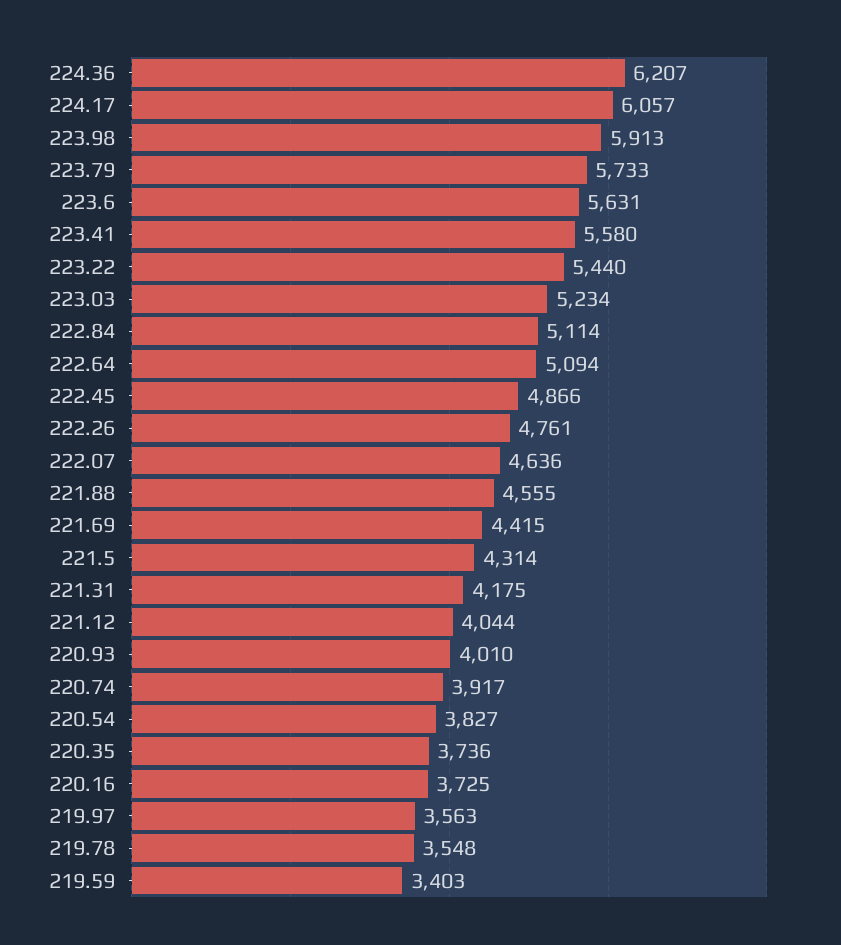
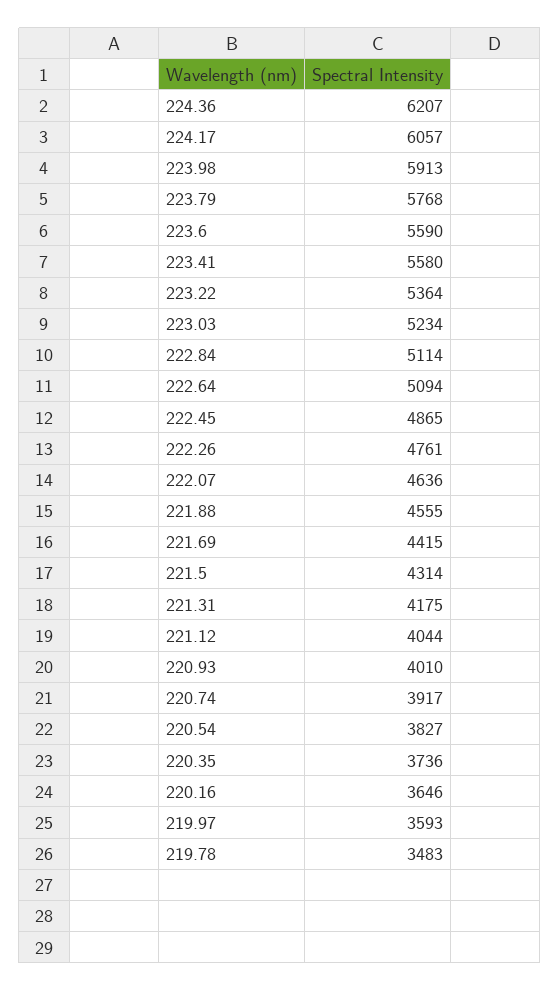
  {
    "224.36": 6207,
    "224.17": 6057,
    "223.98": 5913,
-   "223.79": 5733,
+   "223.79": 5768,
-   "223.6": 5631,
+   "223.6": 5590,
    "223.41": 5580,
-   "223.22": 5440,
+   "223.22": 5364,
    "223.03": 5234,
    "222.84": 5114,
    "222.64": 5094,
-   "222.45": 4866,
+   "222.45": 4865,
    "222.26": 4761,
    "222.07": 4636,
    "221.88": 4555,
    "221.69": 4415,
    "221.5": 4314,
    "221.31": 4175,
    "221.12": 4044,
    "220.93": 4010,
    "220.74": 3917,
    "220.54": 3827,
    "220.35": 3736,
-   "220.16": 3725,
+   "220.16": 3646,
-   "219.97": 3563,
+   "219.97": 3593,
-   "219.78": 3548,
+   "219.78": 3483
-   "219.59": 3403
  }

